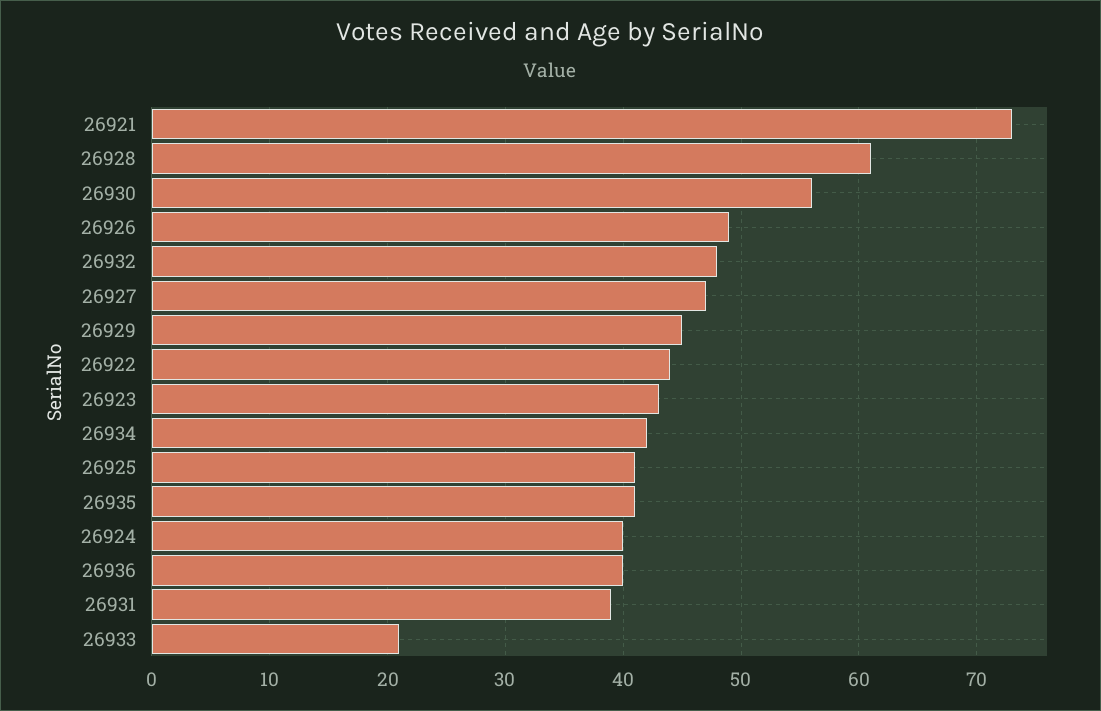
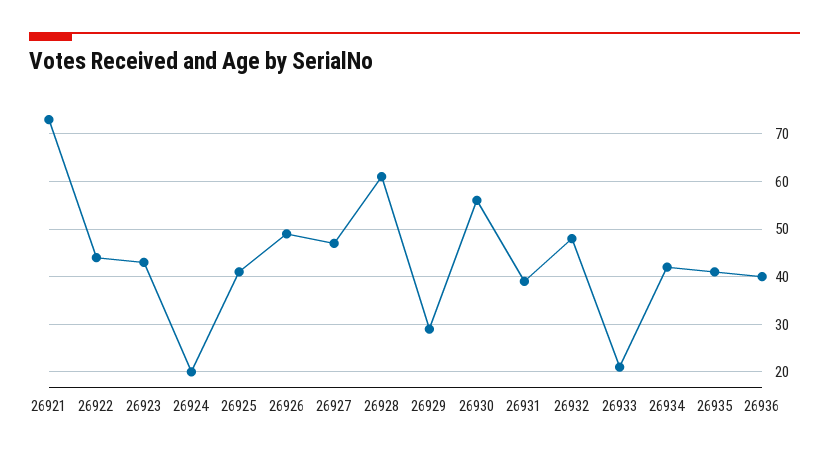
  {
    "26921": 73,
    "26928": 61,
    "26930": 56,
    "26926": 49,
    "26932": 48,
    "26927": 47,
-   "26929": 45,
+   "26929": 30,
    "26922": 44,
    "26923": 43,
    "26934": 42,
    "26925": 41,
    "26935": 41,
-   "26924": 40,
+   "26924": 20,
    "26936": 40,
    "26931": 39,
    "26933": 21
  }

